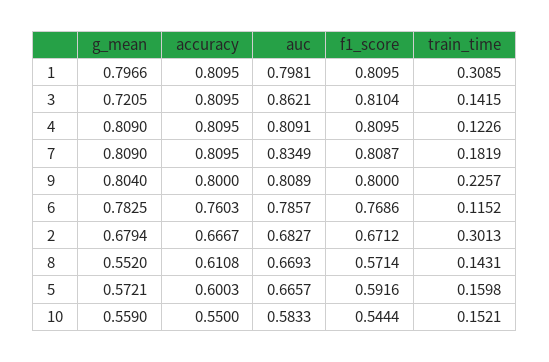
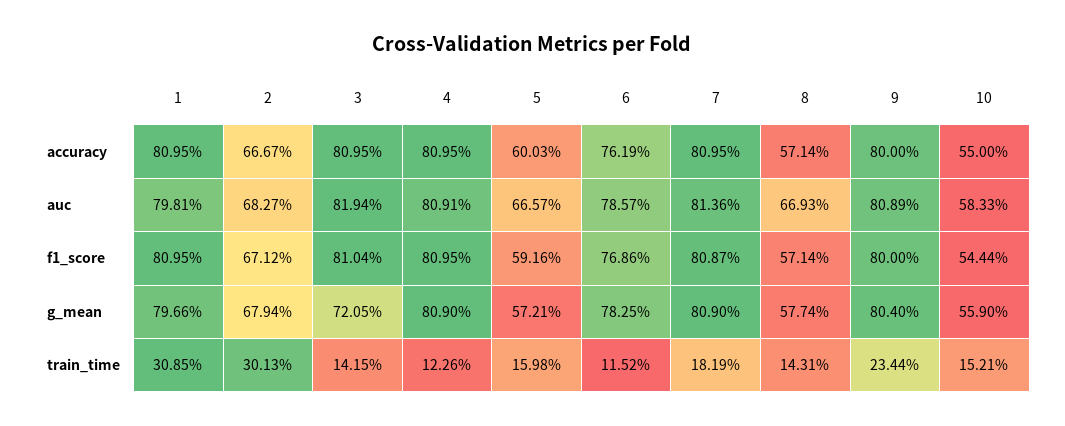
  {
    "g_mean": {
      "1": 0.7966,
      "3": 0.7205,
      "4": 0.809,
      "7": 0.809,
      "9": 0.804,
      "6": 0.7825,
      "2": 0.6794,
-     "8": 0.552,
+     "8": 0.5774,
      "5": 0.5721,
      "10": 0.559
    },
    "accuracy": {
      "1": 0.8095,
      "3": 0.8095,
      "4": 0.8095,
      "7": 0.8095,
      "9": 0.8,
-     "6": 0.7603,
+     "6": 0.7619,
      "2": 0.6667,
-     "8": 0.6108,
+     "8": 0.5714,
      "5": 0.6003,
      "10": 0.55
    },
    "auc": {
      "1": 0.7981,
-     "3": 0.8621,
+     "3": 0.8194,
      "4": 0.8091,
-     "7": 0.8349,
+     "7": 0.8136,
      "9": 0.8089,
      "6": 0.7857,
      "2": 0.6827,
      "8": 0.6693,
      "5": 0.6657,
      "10": 0.5833
    },
    "f1_score": {
      "1": 0.8095,
      "3": 0.8104,
      "4": 0.8095,
      "7": 0.8087,
      "9": 0.8,
      "6": 0.7686,
      "2": 0.6712,
      "8": 0.5714,
      "5": 0.5916,
      "10": 0.5444
    },
    "train_time": {
      "1": 0.3085,
      "3": 0.1415,
      "4": 0.1226,
      "7": 0.1819,
-     "9": 0.2257,
+     "9": 0.2344,
      "6": 0.1152,
      "2": 0.3013,
      "8": 0.1431,
      "5": 0.1598,
      "10": 0.1521
    }
  }

